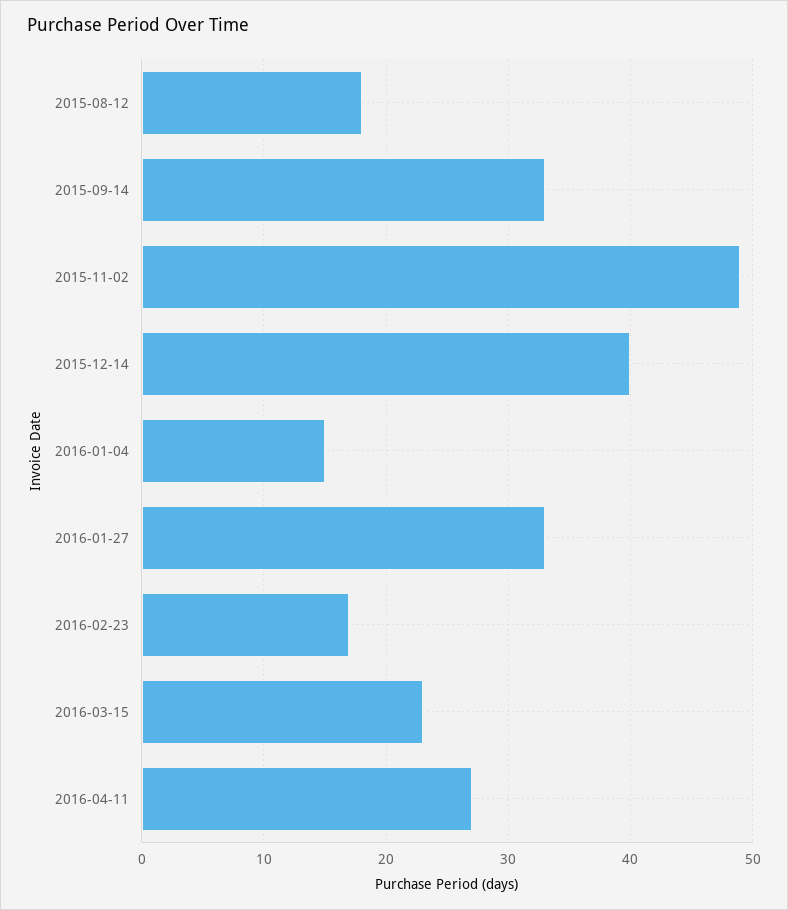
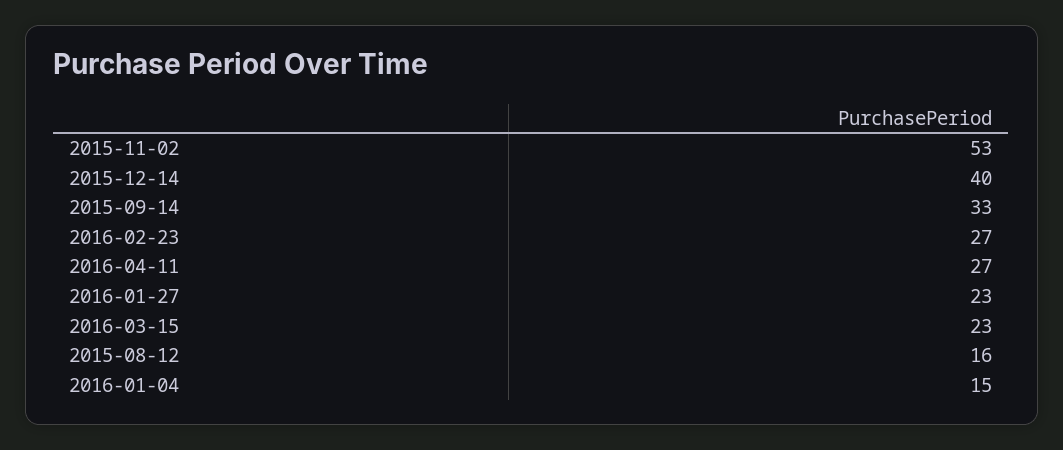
  {
-   "2015-08-12": 18,
+   "2015-08-12": 16,
    "2015-09-14": 33,
-   "2015-11-02": 49,
+   "2015-11-02": 53,
    "2015-12-14": 40,
    "2016-01-04": 15,
-   "2016-01-27": 33,
+   "2016-01-27": 23,
-   "2016-02-23": 17,
+   "2016-02-23": 27,
    "2016-03-15": 23,
    "2016-04-11": 27
  }

